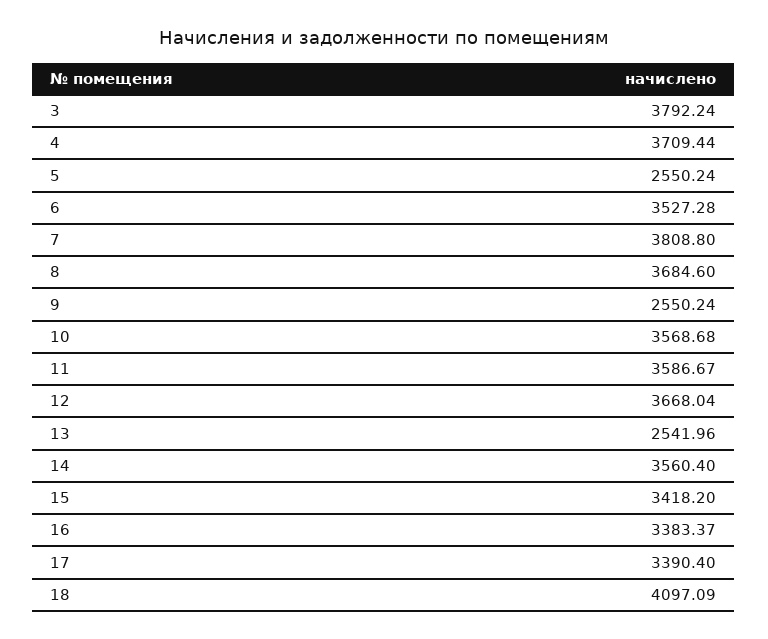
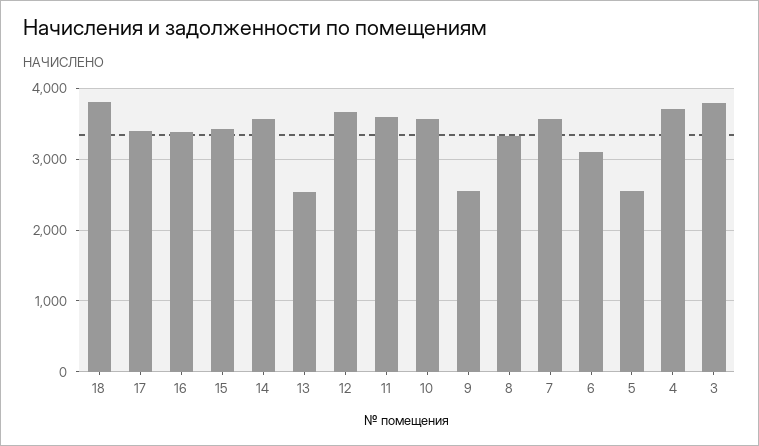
  {
    "3": 3792.24,
    "4": 3709.44,
    "5": 2550.24,
-   "6": 3527.28,
+   "6": 3100,
-   "7": 3808.8,
+   "7": 3600,
-   "8": 3684.6,
+   "8": 3300,
    "9": 2550.24,
    "10": 3568.68,
    "11": 3586.67,
    "12": 3668.04,
    "13": 2541.96,
    "14": 3560.4,
    "15": 3418.2,
    "16": 3383.37,
    "17": 3390.4,
-   "18": 4097.09
+   "18": 3800
  }

